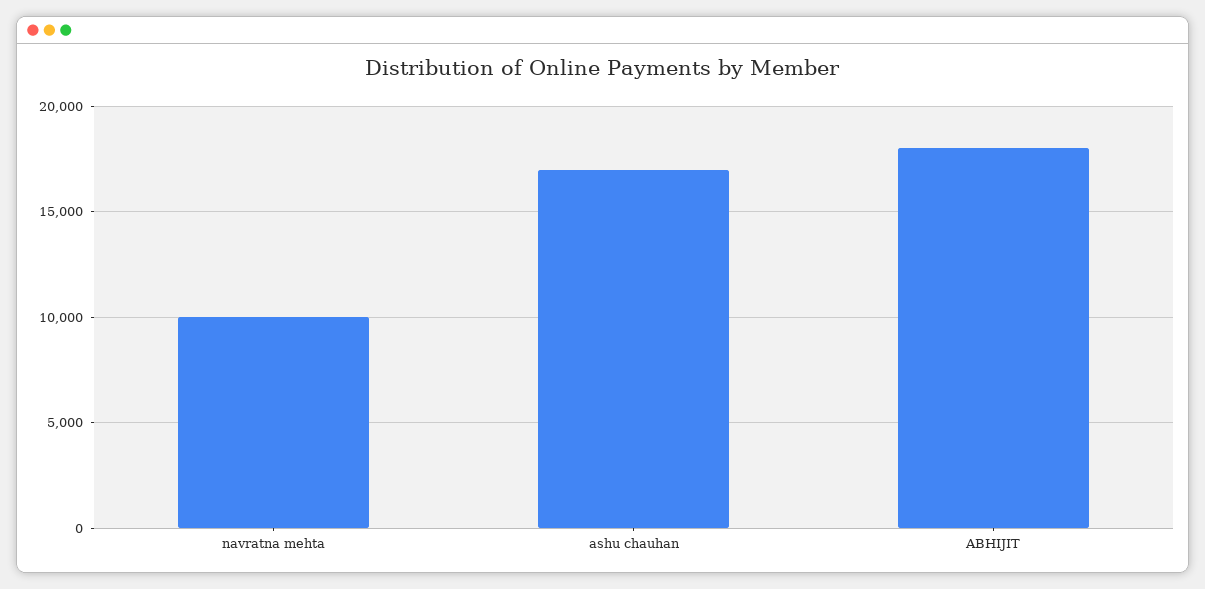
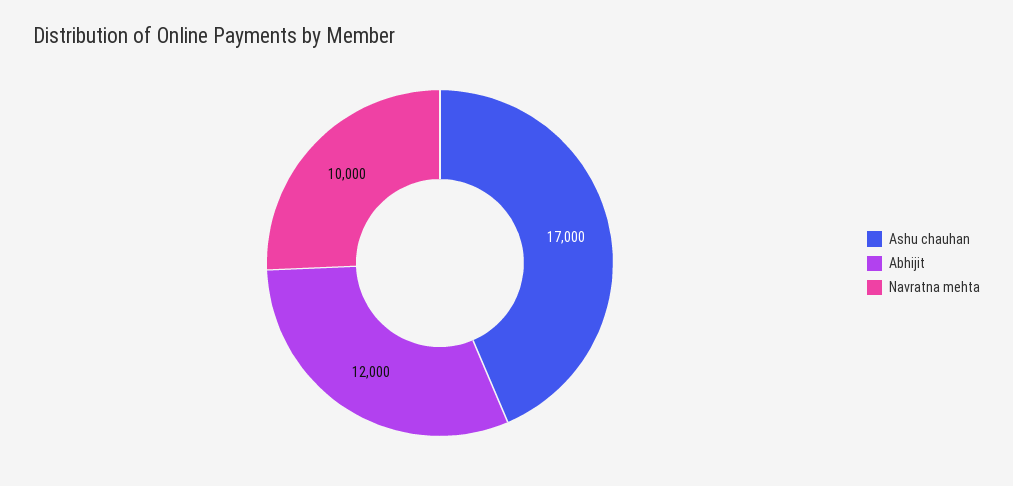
  {
    "navratna mehta": 10000,
    "ashu chauhan": 17000,
-   "ABHIJIT": 18000
+   "ABHIJIT": 12000
  }

